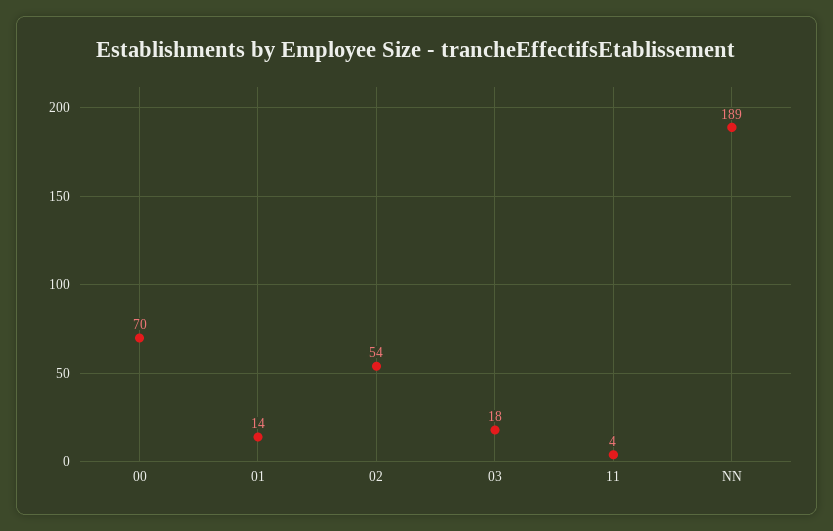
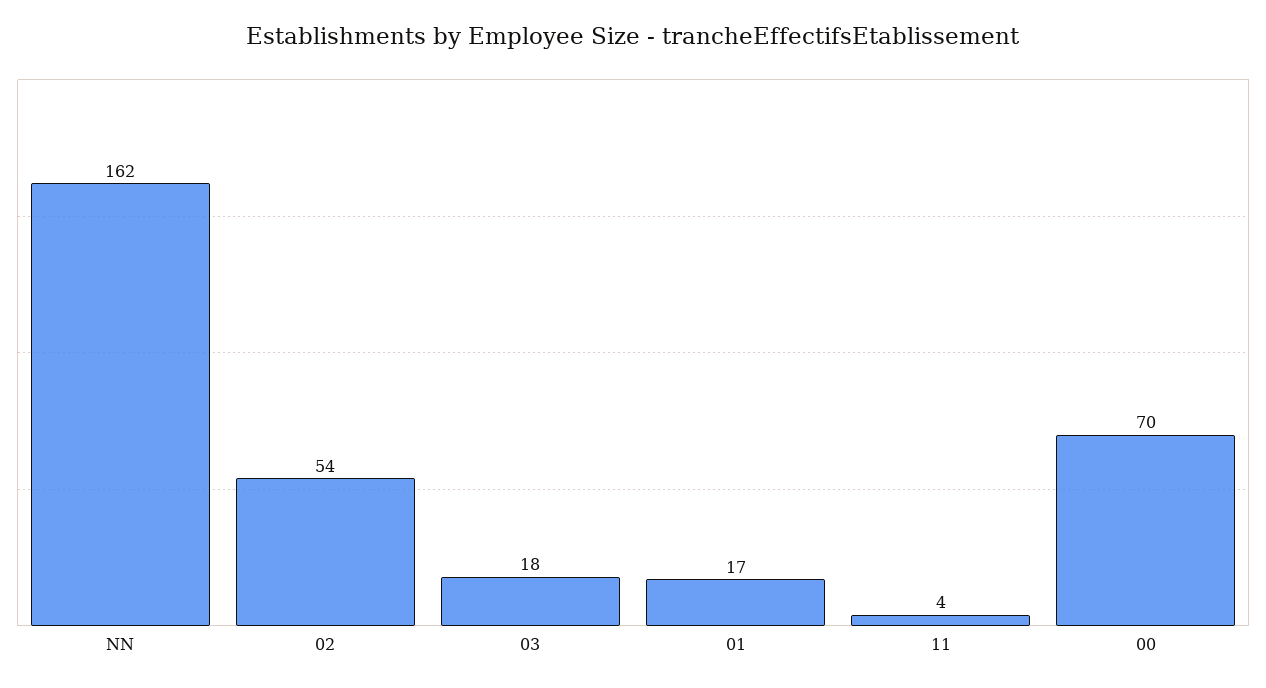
  {
    "00": 70,
-   "01": 14,
+   "01": 17,
    "02": 54,
    "03": 18,
    "11": 4,
-   "NN": 189
+   "NN": 162
  }

